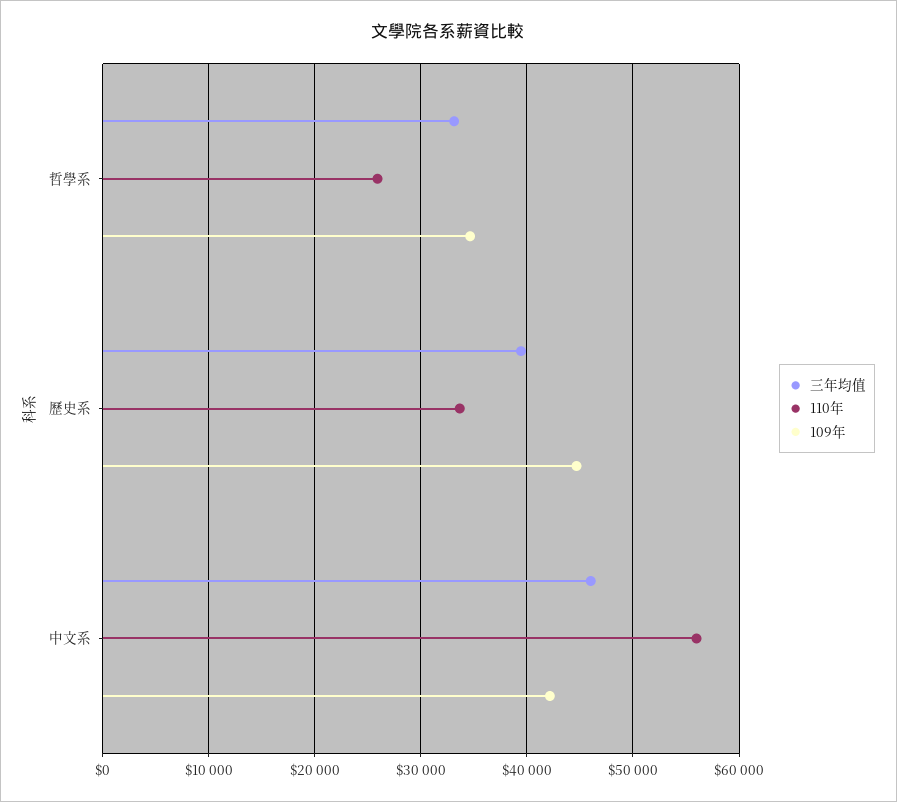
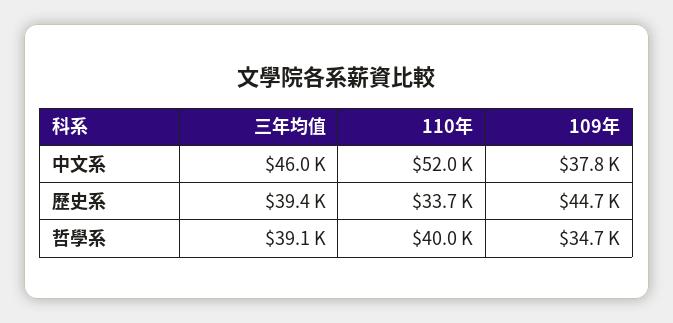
  {
    "三年均值": {
-     "哲學系": 33000,
+     "哲學系": 39100,
      "歷史系": 39400,
      "中文系": 46000
    },
    "110年": {
-     "哲學系": 26000,
+     "哲學系": 40000,
      "歷史系": 33700,
-     "中文系": 56000
+     "中文系": 52000
    },
    "109年": {
      "哲學系": 34700,
      "歷史系": 44700,
-     "中文系": 42000
+     "中文系": 37800
    }
  }

